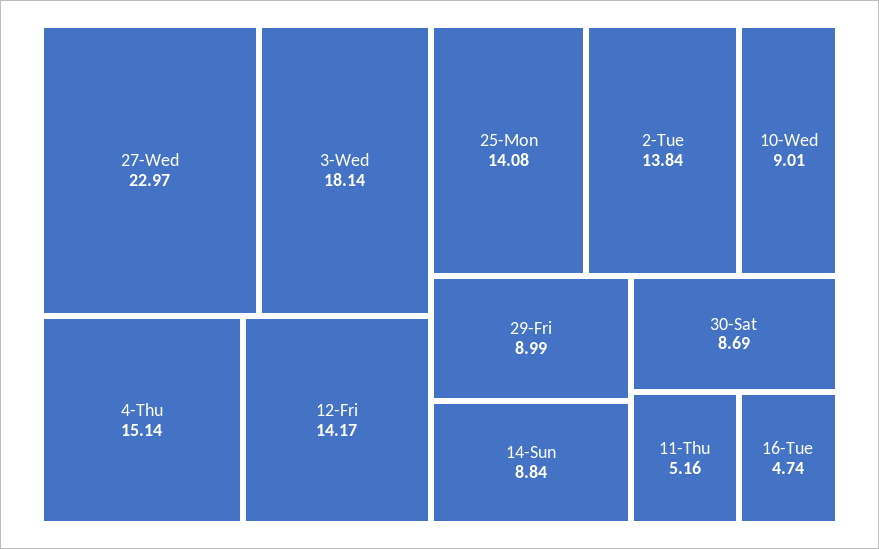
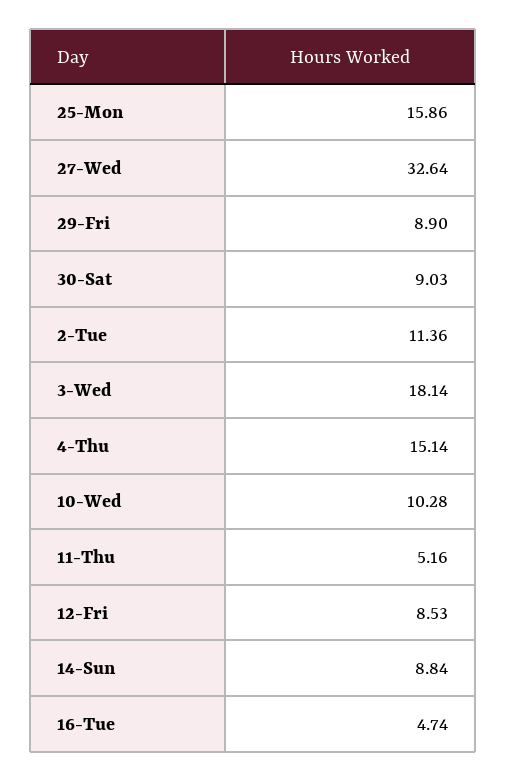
  {
-   "27-Wed": 22.97,
+   "27-Wed": 32.64,
    "3-Wed": 18.14,
    "4-Thu": 15.14,
-   "12-Fri": 14.17,
+   "12-Fri": 8.53,
-   "25-Mon": 14.08,
+   "25-Mon": 15.86,
-   "2-Tue": 13.84,
+   "2-Tue": 11.36,
-   "10-Wed": 9.01,
+   "10-Wed": 10.28,
-   "29-Fri": 8.99,
+   "29-Fri": 8.9,
    "14-Sun": 8.84,
-   "30-Sat": 8.69,
+   "30-Sat": 9.03,
    "11-Thu": 5.16,
    "16-Tue": 4.74
  }

